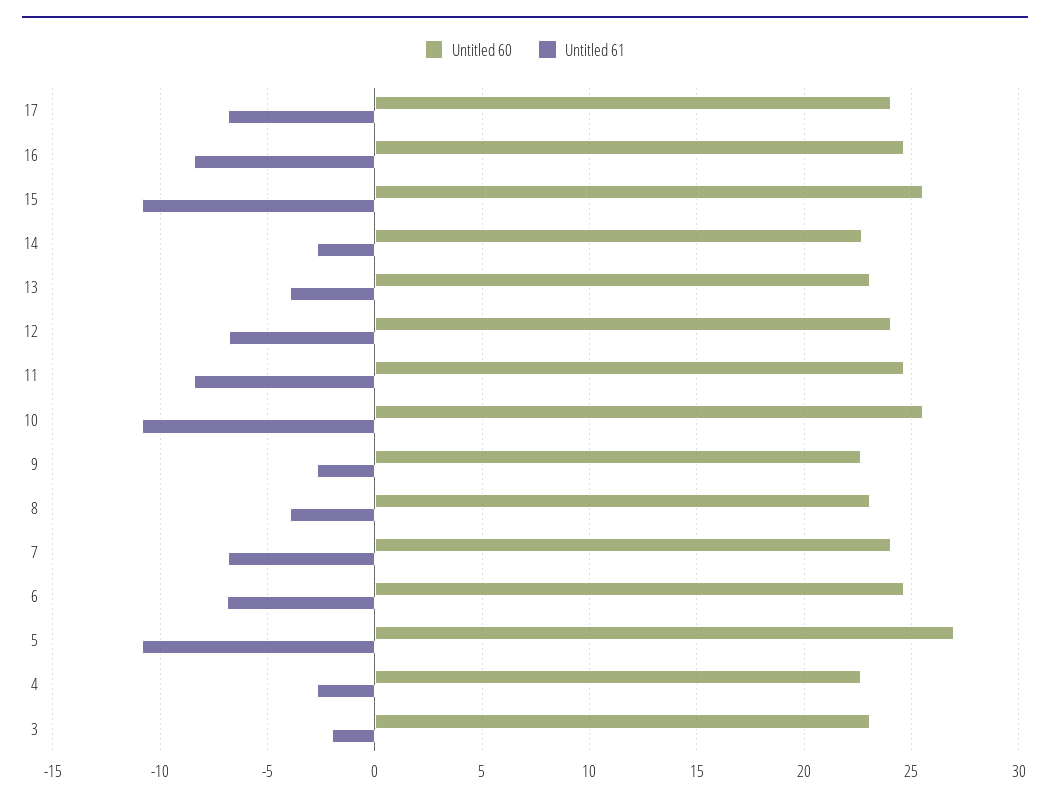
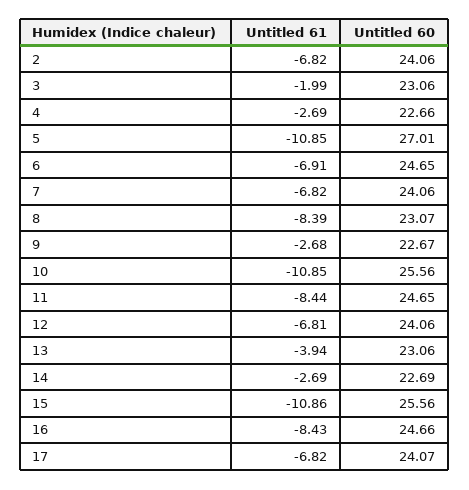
  {
    "Untitled 60": {
      "17": 24.07,
      "16": 24.66,
      "15": 25.56,
      "14": 22.69,
      "13": 23.06,
      "12": 24.06,
      "11": 24.65,
      "10": 25.56,
      "9": 22.67,
      "8": 23.07,
      "7": 24.06,
      "6": 24.65,
      "5": 27.01,
      "4": 22.66,
-     "3": 23.06
+     "3": 23.06,
+     "2": 24.06
    },
    "Untitled 61": {
      "17": -6.82,
      "16": -8.43,
      "15": -10.86,
      "14": -2.69,
      "13": -3.94,
      "12": -6.81,
      "11": -8.44,
      "10": -10.85,
      "9": -2.68,
-     "8": -4,
+     "8": -8.39,
      "7": -6.82,
      "6": -6.91,
      "5": -10.85,
      "4": -2.69,
-     "3": -1.99
+     "3": -1.99,
+     "2": -6.82
    }
  }

